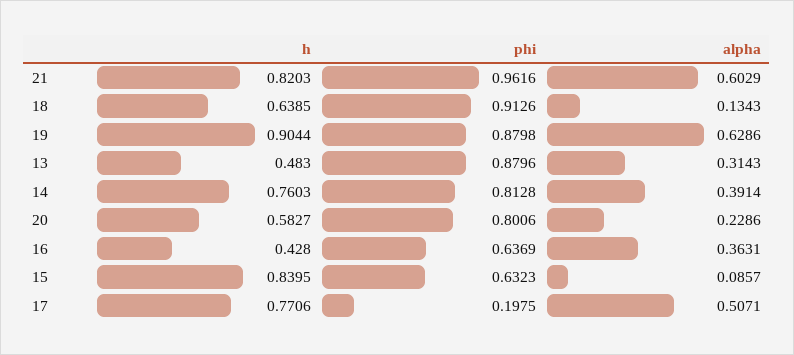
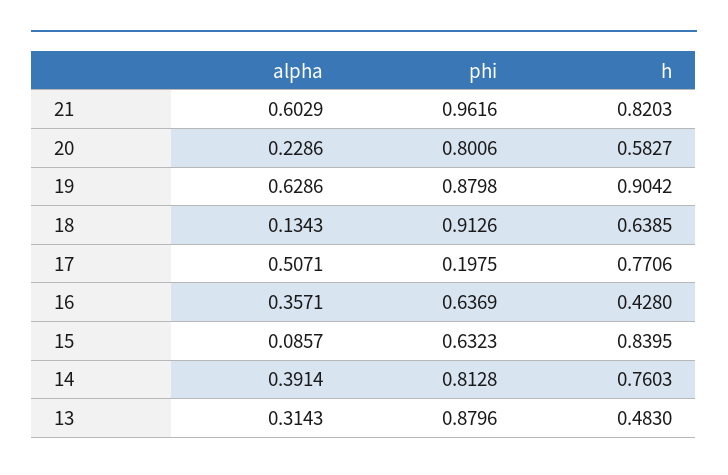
  {
    "h": {
      "21": 0.8203,
      "18": 0.6385,
-     "19": 0.9044,
+     "19": 0.9042,
      "13": 0.483,
      "14": 0.7603,
      "20": 0.5827,
      "16": 0.428,
      "15": 0.8395,
      "17": 0.7706
    },
    "phi": {
      "21": 0.9616,
      "18": 0.9126,
      "19": 0.8798,
      "13": 0.8796,
      "14": 0.8128,
      "20": 0.8006,
      "16": 0.6369,
      "15": 0.6323,
      "17": 0.1975
    },
    "alpha": {
      "21": 0.6029,
      "18": 0.1343,
      "19": 0.6286,
      "13": 0.3143,
      "14": 0.3914,
      "20": 0.2286,
-     "16": 0.3631,
+     "16": 0.3571,
      "15": 0.0857,
      "17": 0.5071
    }
  }

